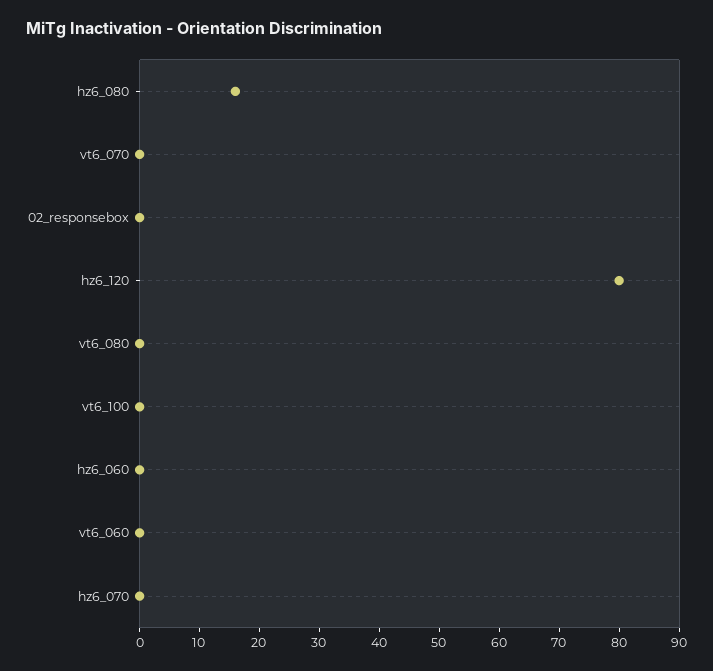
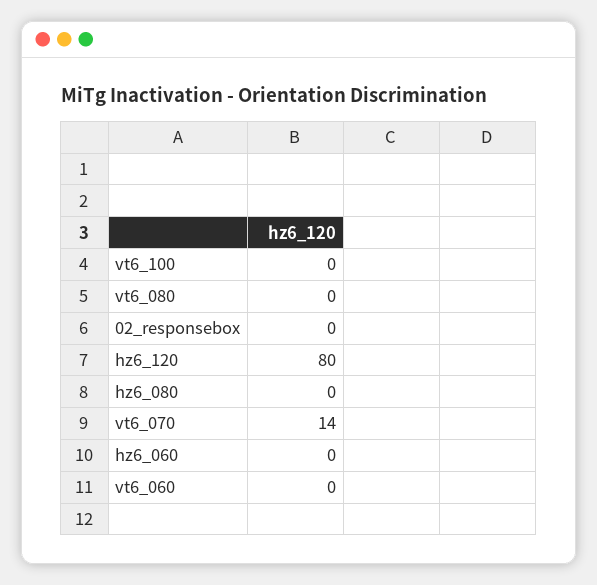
  {
-   "hz6_080": 15,
+   "hz6_080": 0,
-   "vt6_070": 0,
+   "vt6_070": 14,
    "02_responsebox": 0,
    "hz6_120": 80,
    "vt6_080": 0,
    "vt6_100": 0,
    "hz6_060": 0,
-   "vt6_060": 0,
+   "vt6_060": 0
-   "hz6_070": 0
  }

